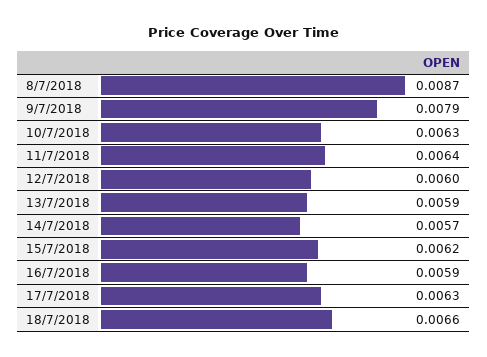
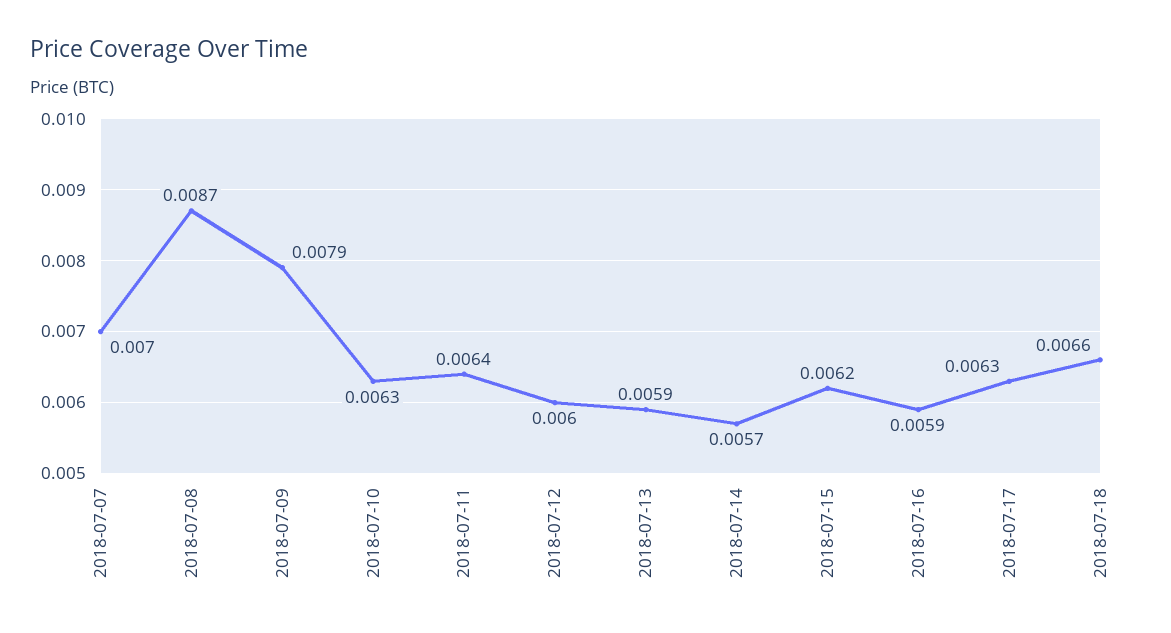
  {
    "8/7/2018": 0.0087,
    "9/7/2018": 0.0079,
    "10/7/2018": 0.0063,
    "11/7/2018": 0.0064,
    "12/7/2018": 0.006,
    "13/7/2018": 0.0059,
    "14/7/2018": 0.0057,
    "15/7/2018": 0.0062,
    "16/7/2018": 0.0059,
    "17/7/2018": 0.0063,
-   "18/7/2018": 0.0066
+   "18/7/2018": 0.0066,
+   "2018-07-07": 0.007
  }

